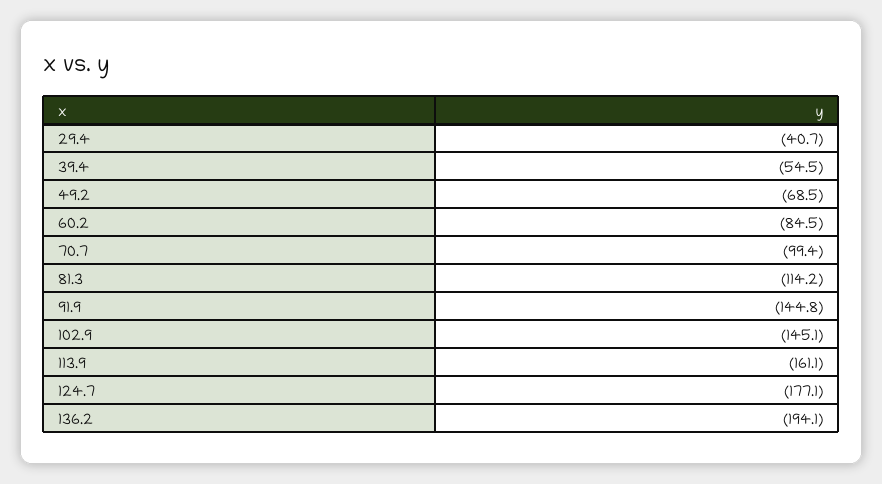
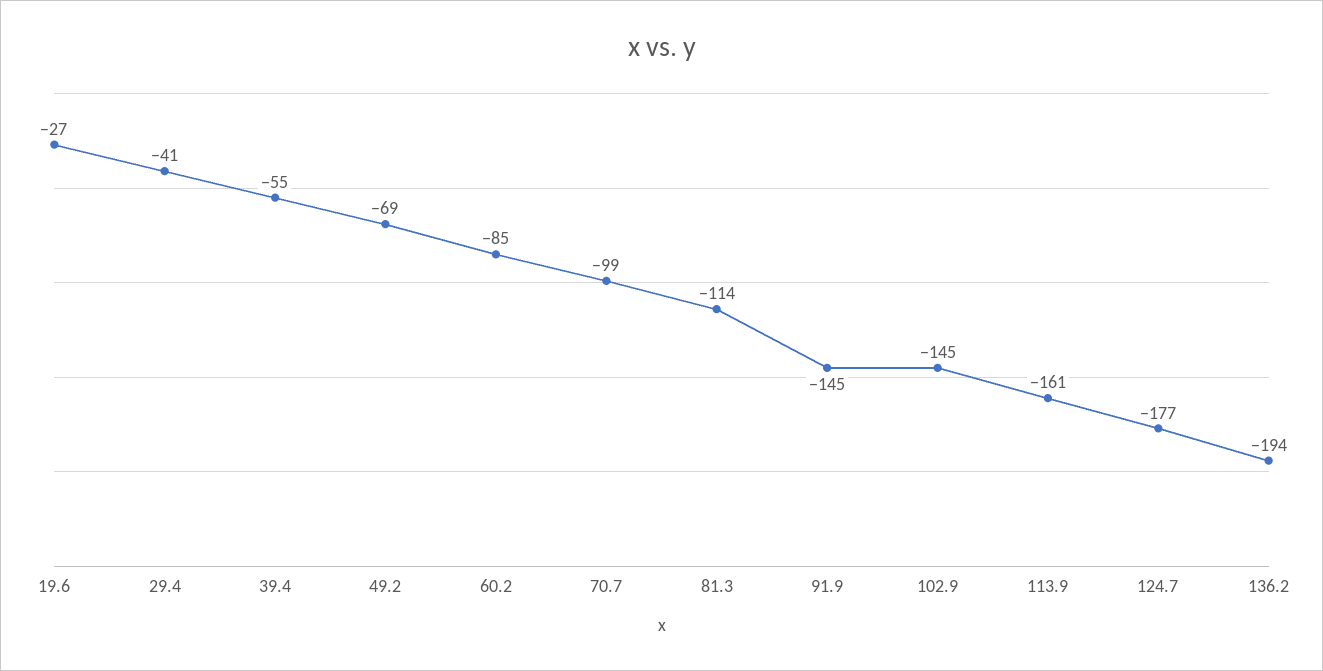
  {
    "29.4": -40.7,
    "39.4": -54.5,
    "49.2": -68.5,
    "60.2": -84.5,
    "70.7": -99.4,
    "81.3": -114.2,
    "91.9": -144.8,
    "102.9": -145.1,
    "113.9": -161.1,
    "124.7": -177.1,
-   "136.2": -194.1
+   "136.2": -194.1,
+   "19.6": -27
  }

